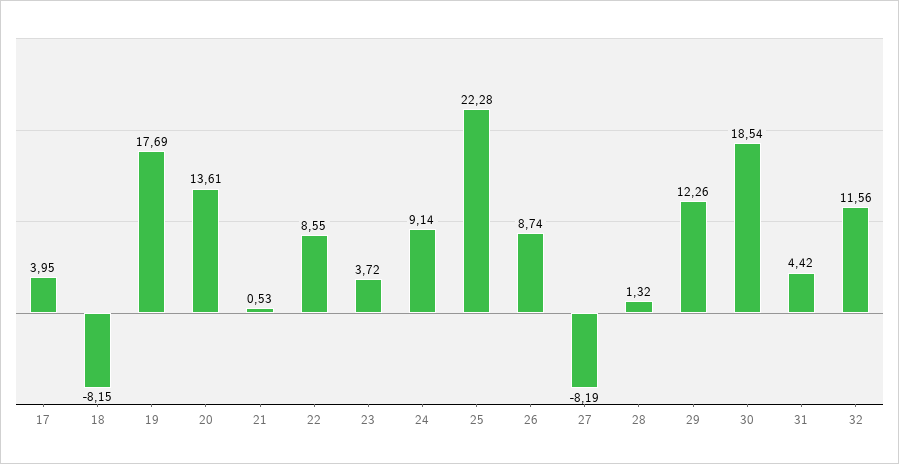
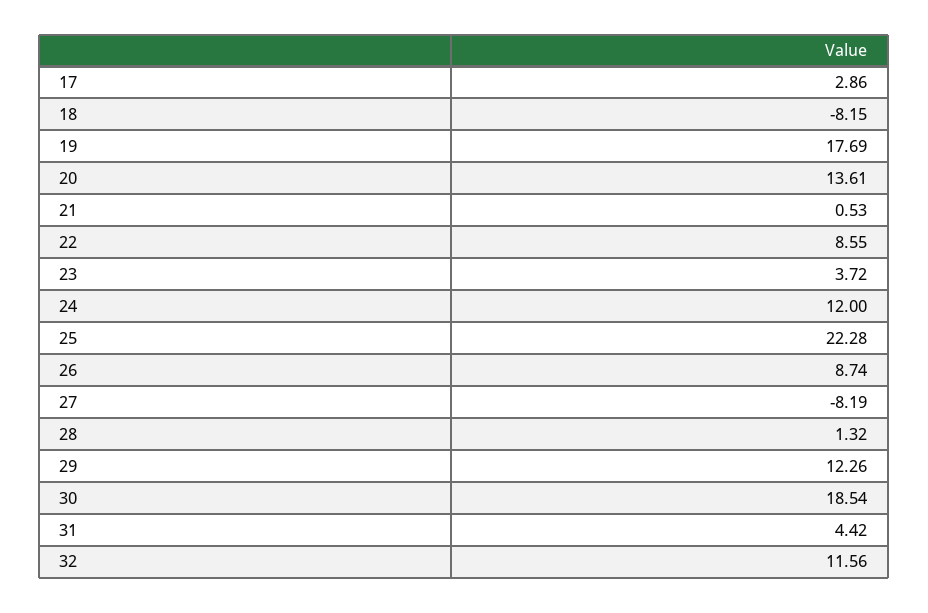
  {
-   "17": 3.95,
+   "17": 2.86,
    "18": -8.15,
    "19": 17.69,
    "20": 13.61,
    "21": 0.53,
    "22": 8.55,
    "23": 3.72,
-   "24": 9.14,
+   "24": 12,
    "25": 22.28,
    "26": 8.74,
    "27": -8.19,
    "28": 1.32,
    "29": 12.26,
    "30": 18.54,
    "31": 4.42,
    "32": 11.56
  }

